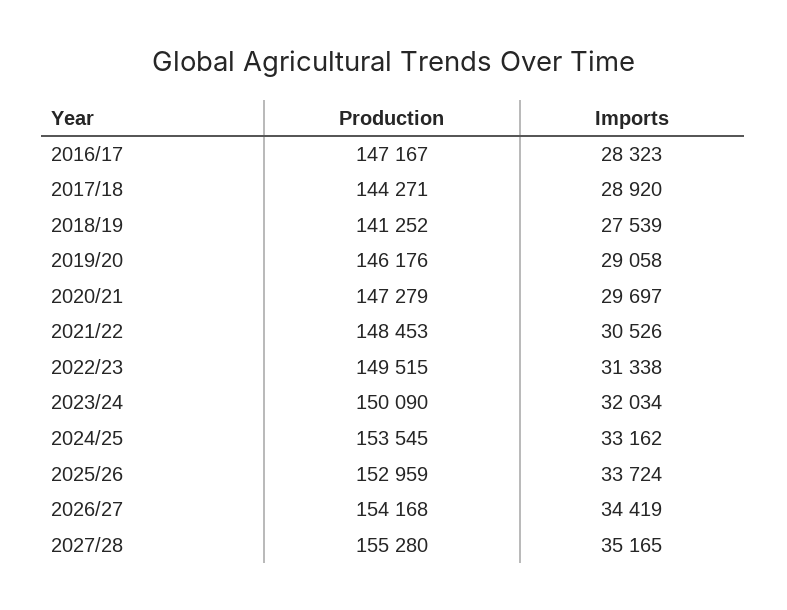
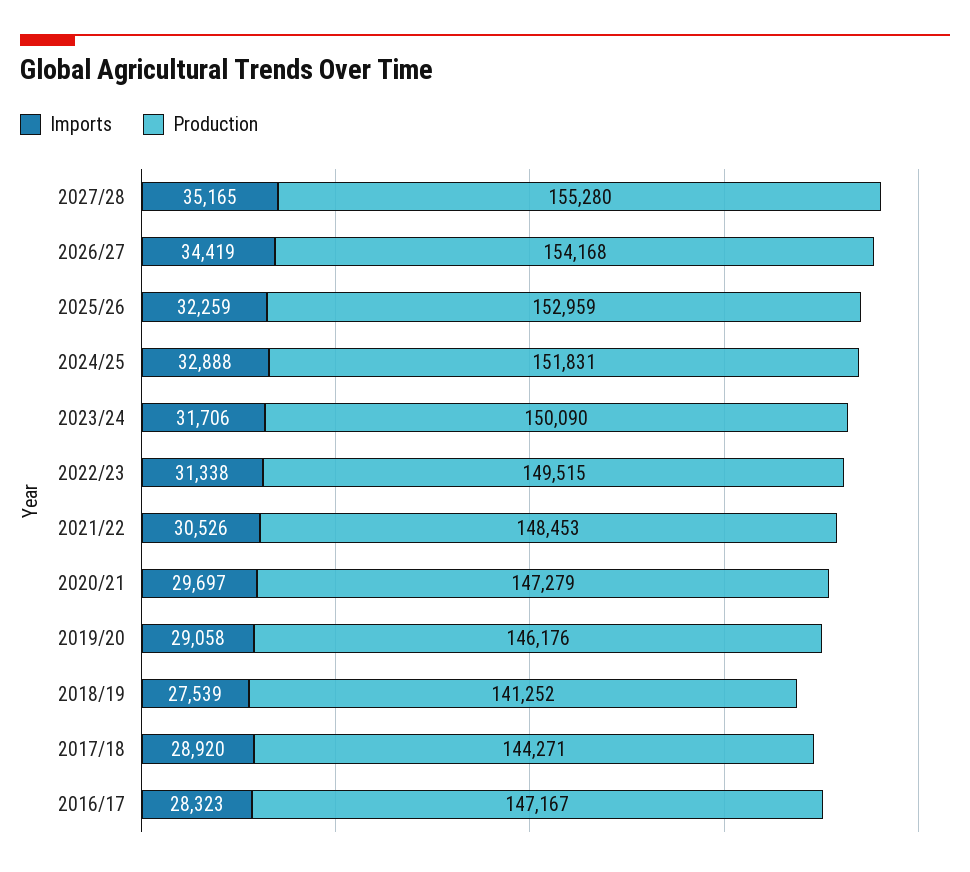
  {
    "Production": {
      "2016/17": 147167,
      "2017/18": 144271,
      "2018/19": 141252,
      "2019/20": 146176,
      "2020/21": 147279,
      "2021/22": 148453,
      "2022/23": 149515,
      "2023/24": 150090,
-     "2024/25": 153545,
+     "2024/25": 151831,
      "2025/26": 152959,
      "2026/27": 154168,
      "2027/28": 155280
    },
    "Imports": {
      "2016/17": 28323,
      "2017/18": 28920,
      "2018/19": 27539,
      "2019/20": 29058,
      "2020/21": 29697,
      "2021/22": 30526,
      "2022/23": 31338,
-     "2023/24": 32034,
+     "2023/24": 31706,
-     "2024/25": 33162,
+     "2024/25": 32888,
-     "2025/26": 33724,
+     "2025/26": 32259,
      "2026/27": 34419,
      "2027/28": 35165
    }
  }

